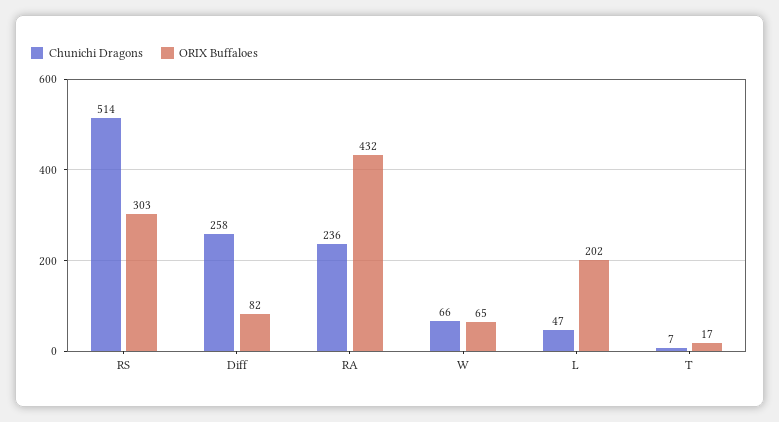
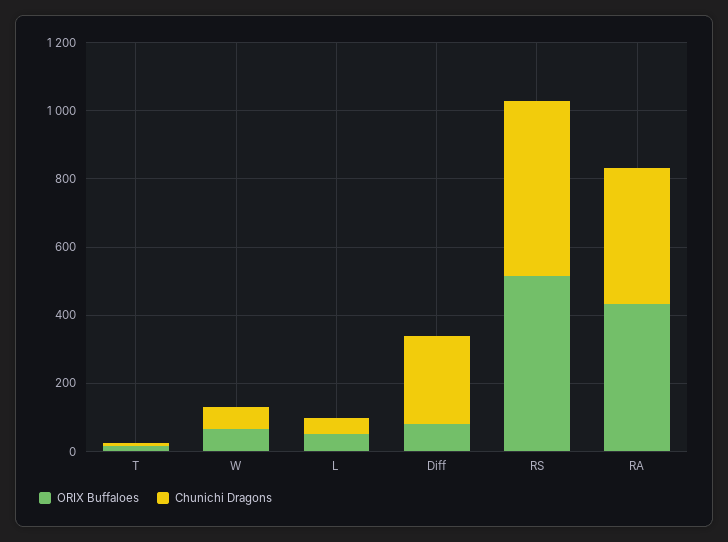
  {
    "Chunichi Dragons": {
      "RS": 514,
      "Diff": 258,
-     "RA": 236,
+     "RA": 400,
      "W": 66,
      "L": 47,
      "T": 7
    },
    "ORIX Buffaloes": {
-     "RS": 303,
+     "RS": 500,
      "Diff": 82,
      "RA": 432,
      "W": 65,
-     "L": 202,
+     "L": 50,
      "T": 17
    }
  }

